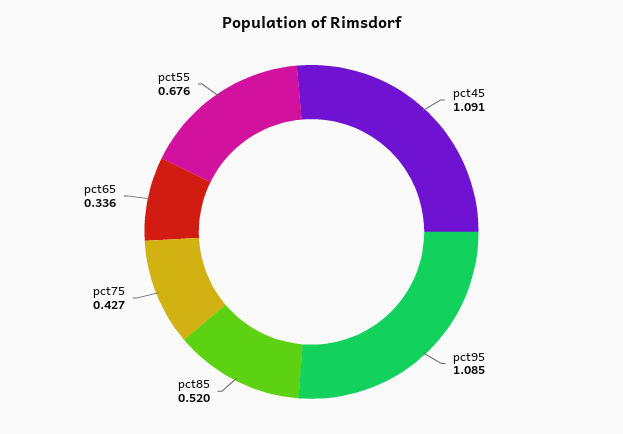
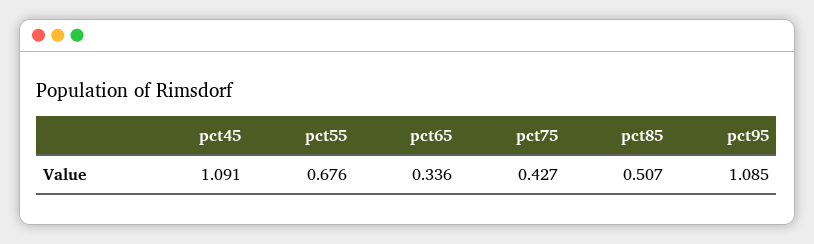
  {
    "pct45": 1.091,
    "pct95": 1.085,
-   "pct85": 0.52,
+   "pct85": 0.507,
    "pct75": 0.427,
    "pct65": 0.336,
    "pct55": 0.676
  }

